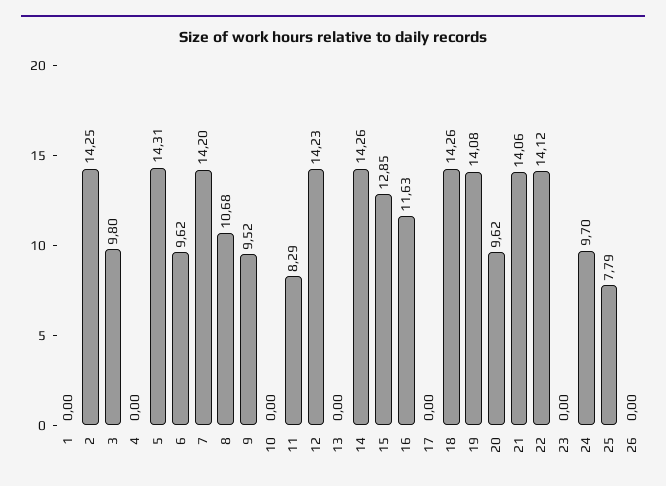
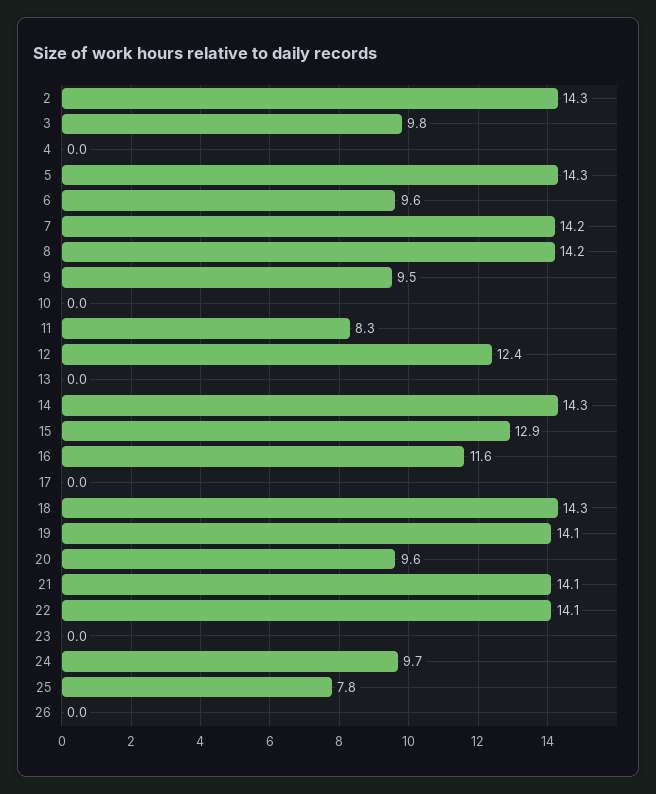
  {
-   "1": 0,
    "2": 14.25,
    "3": 9.8,
    "4": 0,
    "5": 14.31,
    "6": 9.62,
    "7": 14.2,
-   "8": 10.68,
+   "8": 14.2,
    "9": 9.52,
    "10": 0,
    "11": 8.29,
-   "12": 14.23,
+   "12": 12.4,
    "13": 0,
    "14": 14.26,
    "15": 12.85,
    "16": 11.63,
    "17": 0,
    "18": 14.26,
    "19": 14.08,
    "20": 9.62,
    "21": 14.06,
    "22": 14.12,
    "23": 0,
    "24": 9.7,
    "25": 7.79,
    "26": 0
  }

